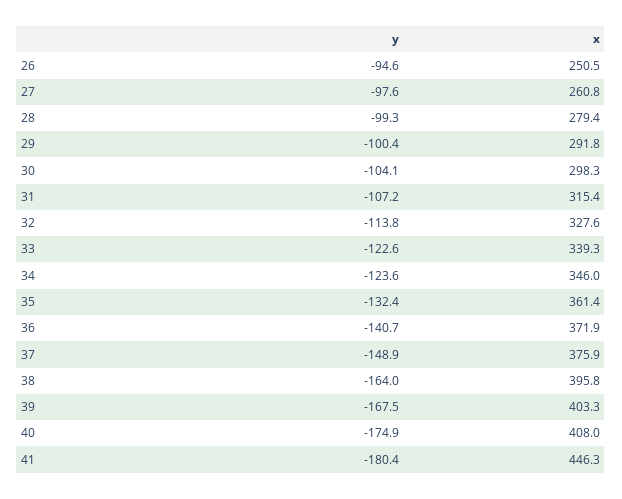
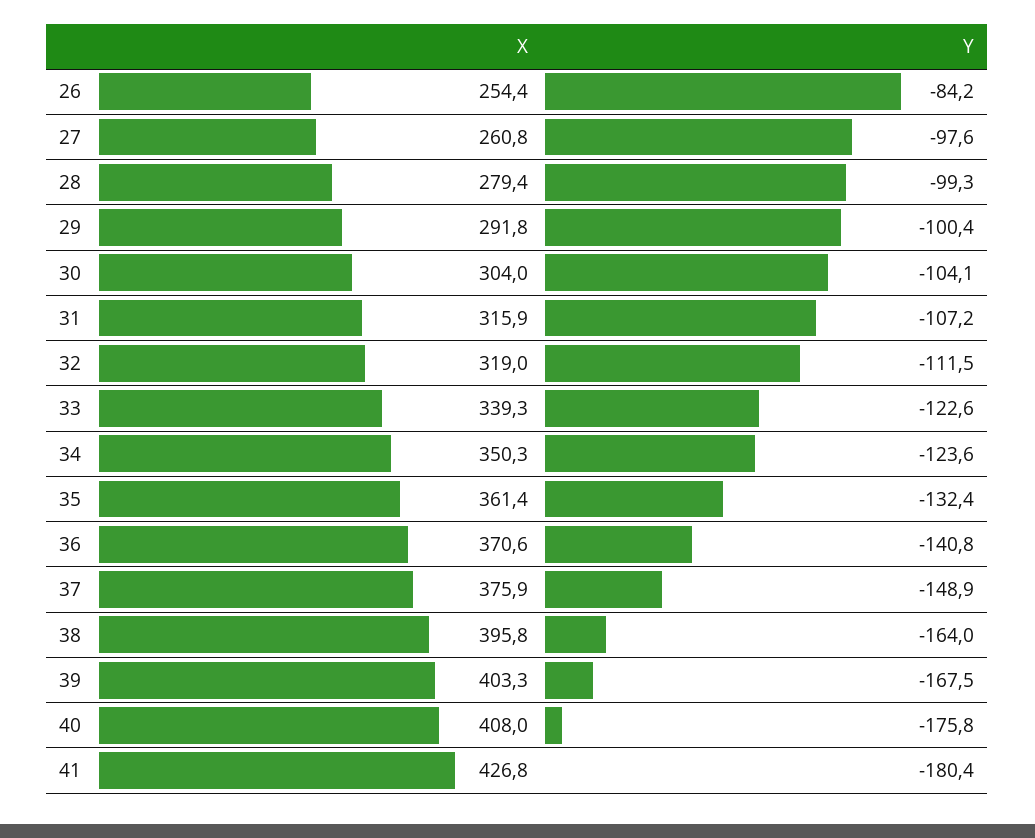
  {
    "y": {
-     "26": -94.6,
+     "26": -84.2,
      "27": -97.6,
      "28": -99.3,
      "29": -100.4,
      "30": -104.1,
      "31": -107.2,
-     "32": -113.8,
+     "32": -111.5,
      "33": -122.6,
      "34": -123.6,
      "35": -132.4,
-     "36": -140.7,
+     "36": -140.8,
      "37": -148.9,
      "38": -164,
      "39": -167.5,
-     "40": -174.9,
+     "40": -175.8,
      "41": -180.4
    },
    "x": {
-     "26": 250.5,
+     "26": 254.4,
      "27": 260.8,
      "28": 279.4,
      "29": 291.8,
-     "30": 298.3,
+     "30": 304,
-     "31": 315.4,
+     "31": 315.9,
-     "32": 327.6,
+     "32": 319,
      "33": 339.3,
-     "34": 346,
+     "34": 350.3,
      "35": 361.4,
-     "36": 371.9,
+     "36": 370.6,
      "37": 375.9,
      "38": 395.8,
      "39": 403.3,
      "40": 408,
-     "41": 446.3
+     "41": 426.8
    }
  }

